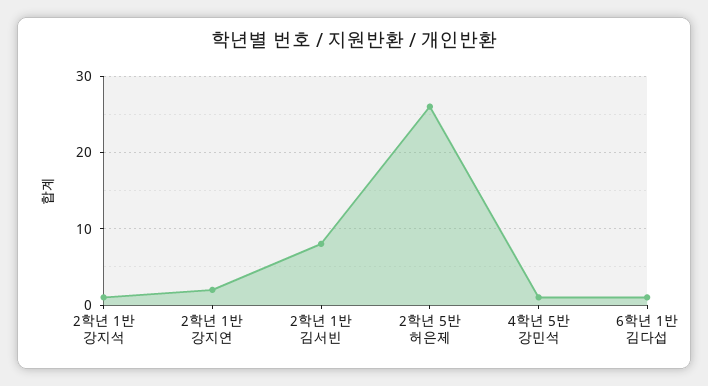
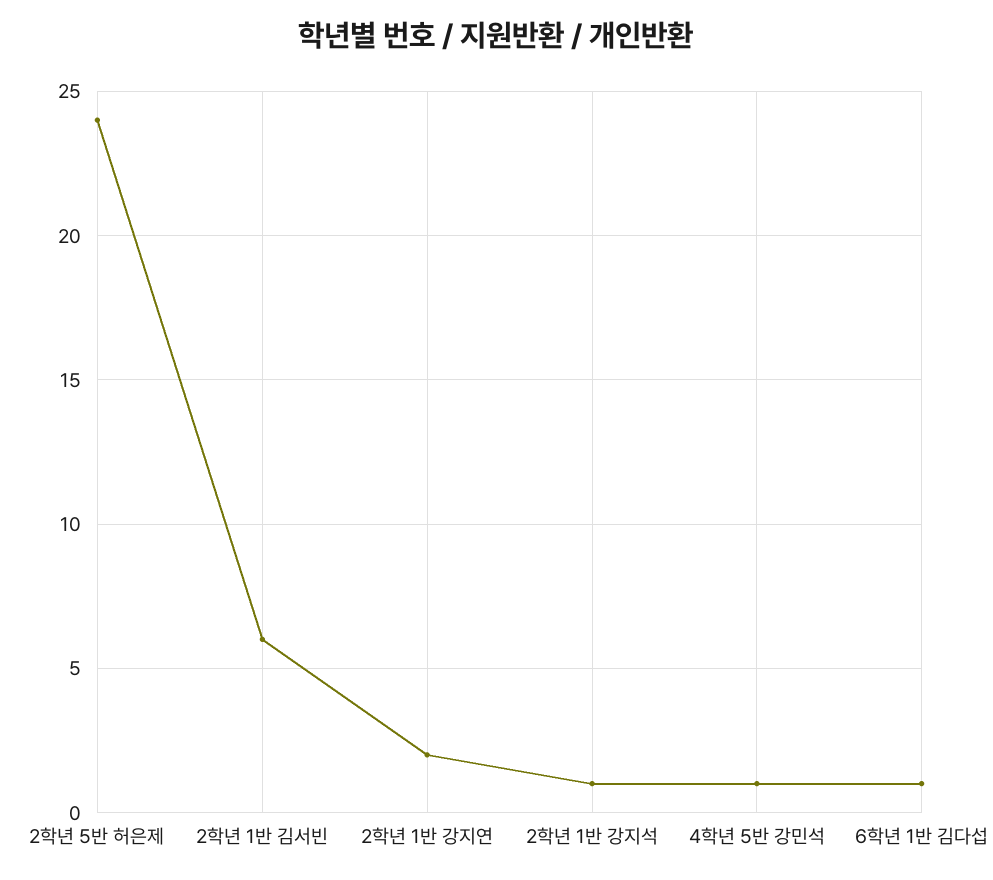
  {
    "2학년 1반 강지석": 1,
    "2학년 1반 강지연": 2,
-   "2학년 1반 김서빈": 8,
+   "2학년 1반 김서빈": 6,
-   "2학년 5반 허은제": 26,
+   "2학년 5반 허은제": 24,
    "4학년 5반 강민석": 1,
    "6학년 1반 김다섭": 1
  }

